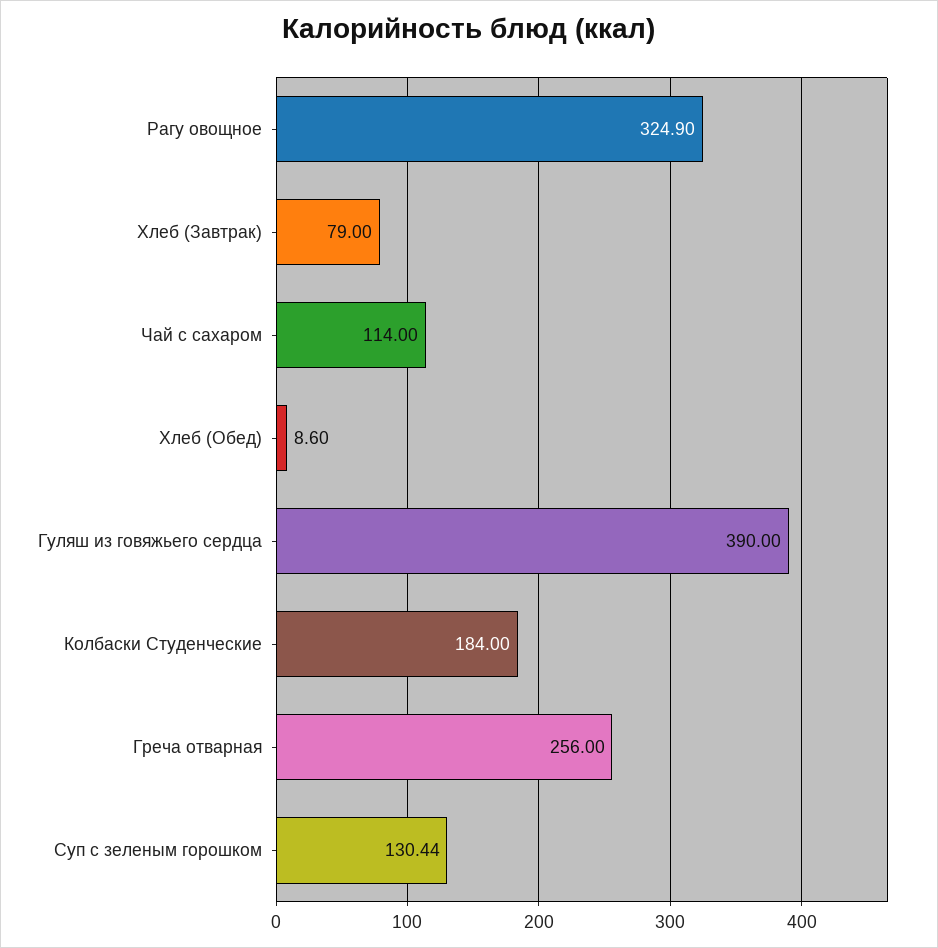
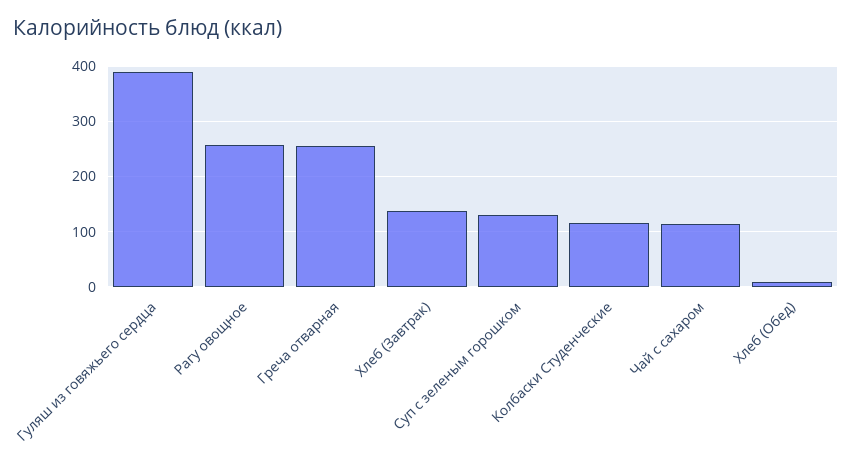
  {
-   "Рагу овощное": 324.9,
+   "Рагу овощное": 260,
-   "Хлеб (Завтрак)": 79,
+   "Хлеб (Завтрак)": 140,
    "Чай с сахаром": 114,
    "Хлеб (Обед)": 8.6,
    "Гуляш из говяжьего сердца": 390,
-   "Колбаски Студенческие": 184,
+   "Колбаски Студенческие": 120,
    "Греча отварная": 256,
    "Суп с зеленым горошком": 130.44
  }

